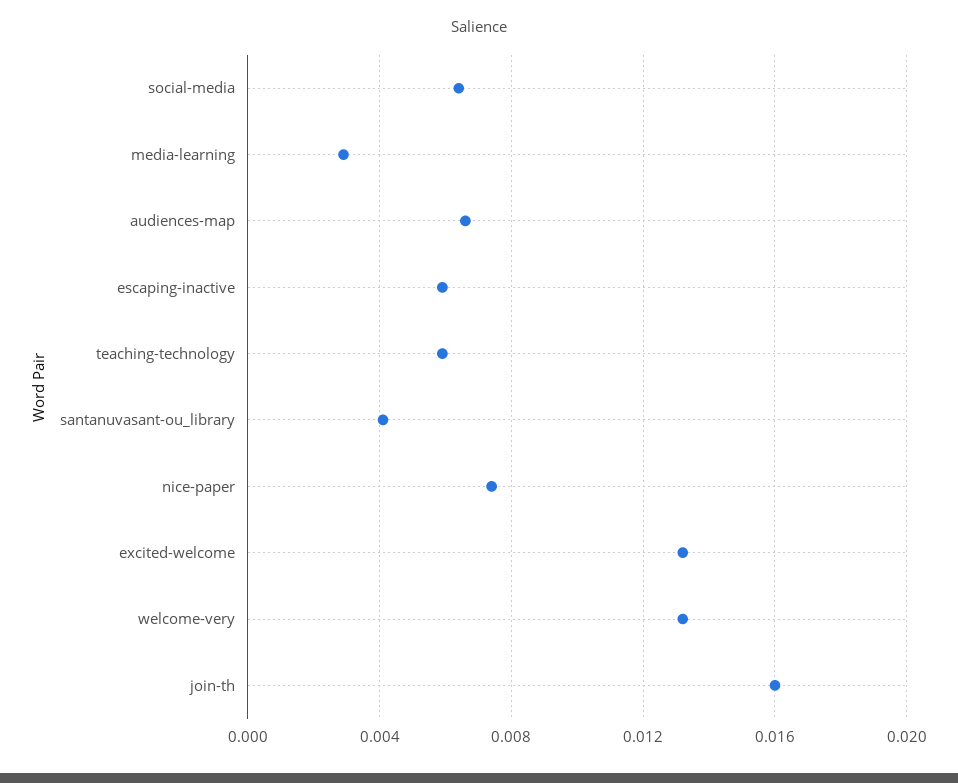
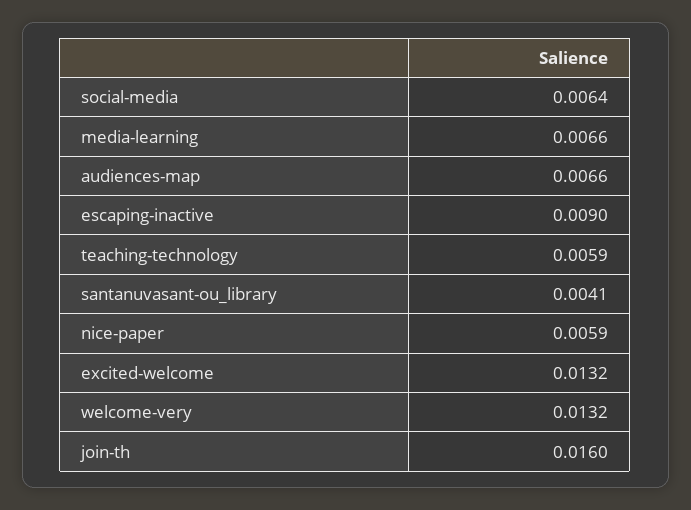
  {
    "social-media": 0.0064,
-   "media-learning": 0.003,
+   "media-learning": 0.0066,
    "audiences-map": 0.0066,
-   "escaping-inactive": 0.006,
+   "escaping-inactive": 0.009,
    "teaching-technology": 0.0059,
    "santanuvasant-ou_library": 0.0041,
-   "nice-paper": 0.0075,
+   "nice-paper": 0.0059,
    "excited-welcome": 0.0132,
    "welcome-very": 0.0132,
    "join-th": 0.016
  }

